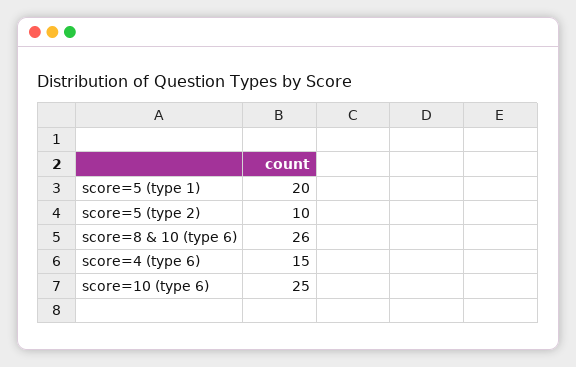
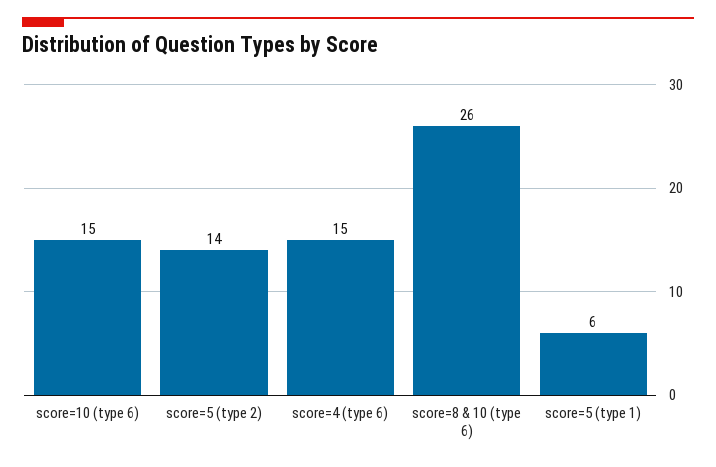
  {
-   "score=5 (type 1)": 20,
+   "score=5 (type 1)": 6,
-   "score=5 (type 2)": 10,
+   "score=5 (type 2)": 14,
    "score=8 & 10 (type 6)": 26,
    "score=4 (type 6)": 15,
-   "score=10 (type 6)": 25
+   "score=10 (type 6)": 15
  }

